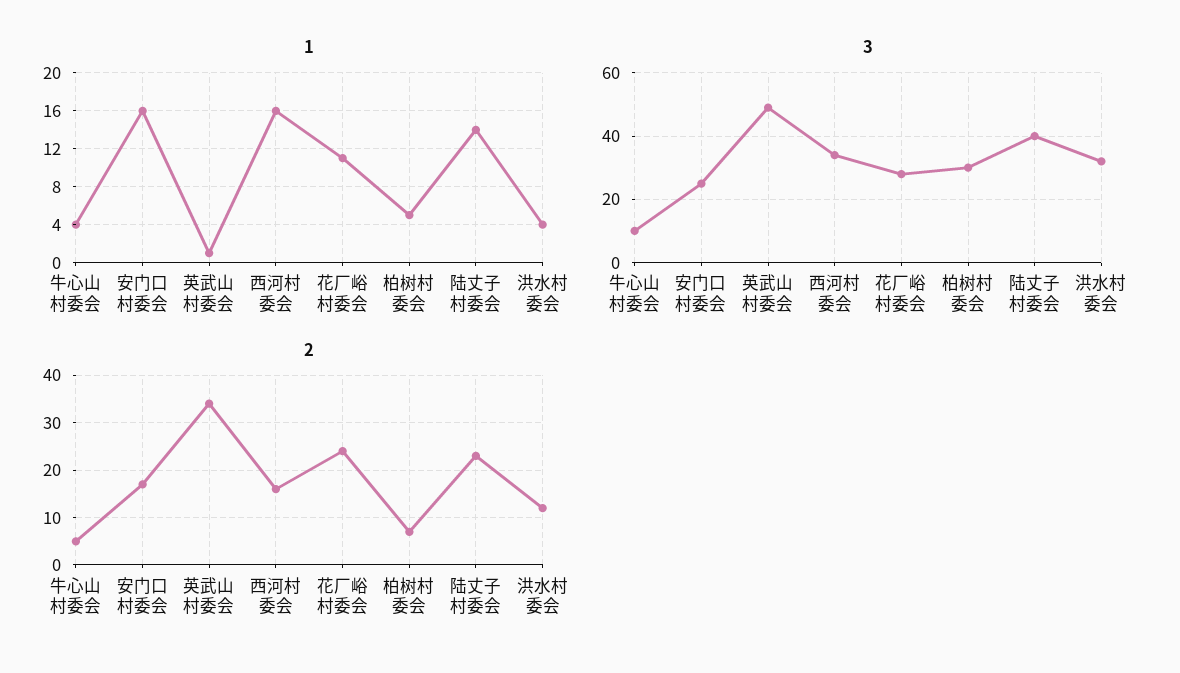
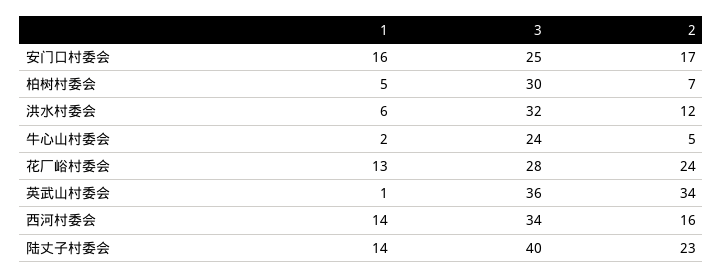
  {
    "1": {
-     "牛心山村委会": 4,
+     "牛心山村委会": 2,
      "安门口村委会": 16,
      "英武山村委会": 1,
-     "西河村委会": 16,
+     "西河村委会": 14,
-     "花厂峪村委会": 11,
+     "花厂峪村委会": 13,
      "柏树村委会": 5,
      "陆丈子村委会": 14,
-     "洪水村委会": 4
+     "洪水村委会": 6
    },
    "3": {
-     "牛心山村委会": 10,
+     "牛心山村委会": 24,
      "安门口村委会": 25,
-     "英武山村委会": 50,
+     "英武山村委会": 36,
      "西河村委会": 34,
      "花厂峪村委会": 28,
      "柏树村委会": 30,
      "陆丈子村委会": 40,
      "洪水村委会": 32
    },
    "2": {
      "牛心山村委会": 5,
      "安门口村委会": 17,
      "英武山村委会": 34,
      "西河村委会": 16,
      "花厂峪村委会": 24,
      "柏树村委会": 7,
      "陆丈子村委会": 23,
      "洪水村委会": 12
    }
  }

